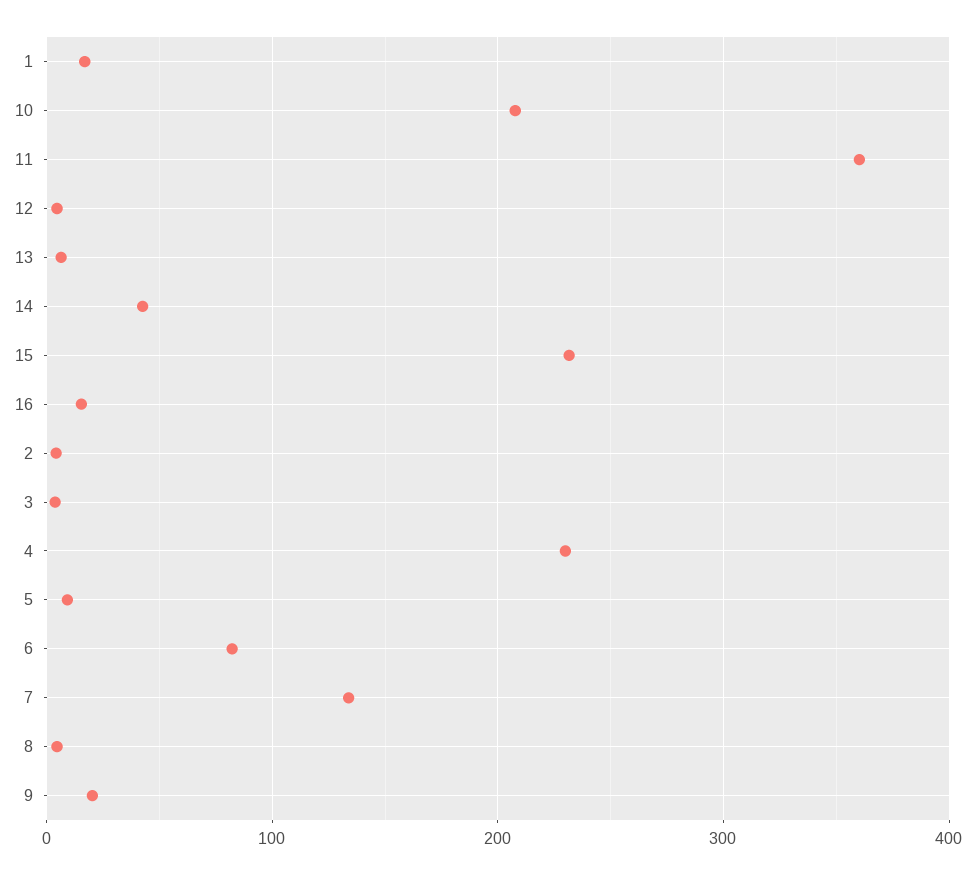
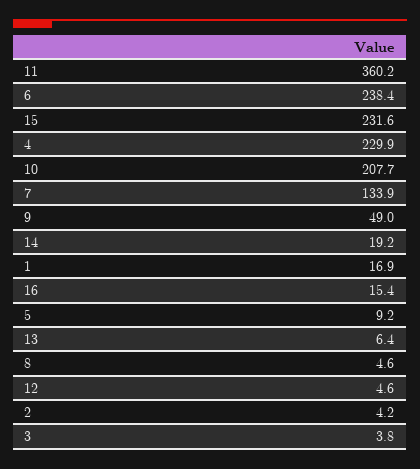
  {
    "1": 16.9,
    "10": 207.7,
    "11": 360.2,
    "12": 4.6,
    "13": 6.4,
-   "14": 40,
+   "14": 19.2,
    "15": 231.6,
    "16": 15.4,
    "2": 4.2,
    "3": 3.8,
    "4": 229.9,
    "5": 9.2,
-   "6": 80,
+   "6": 238.4,
    "7": 133.9,
    "8": 4.6,
-   "9": 20
+   "9": 49
  }

